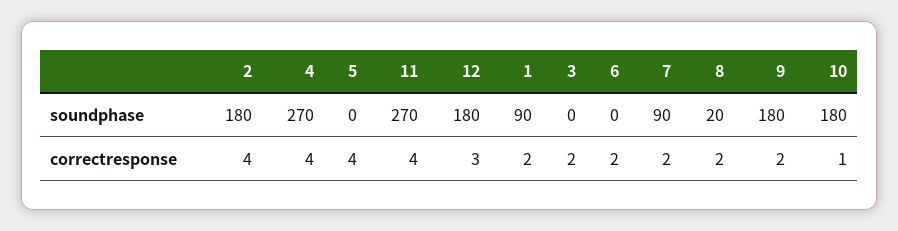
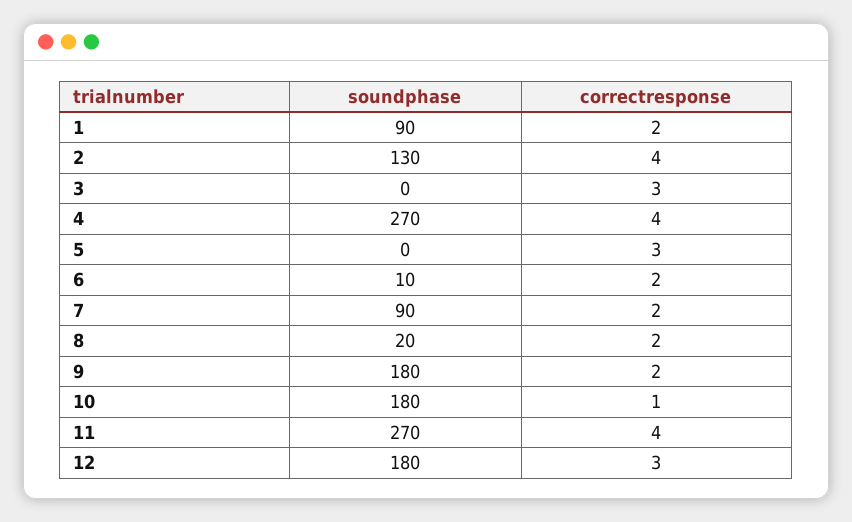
  {
    "2": {
-     "soundphase": 180,
+     "soundphase": 130,
      "correctresponse": 4
    },
    "4": {
      "soundphase": 270,
      "correctresponse": 4
    },
    "5": {
      "soundphase": 0,
-     "correctresponse": 4
+     "correctresponse": 3
    },
    "11": {
      "soundphase": 270,
      "correctresponse": 4
    },
    "12": {
      "soundphase": 180,
      "correctresponse": 3
    },
    "1": {
      "soundphase": 90,
      "correctresponse": 2
    },
    "3": {
      "soundphase": 0,
-     "correctresponse": 2
+     "correctresponse": 3
    },
    "6": {
-     "soundphase": 0,
+     "soundphase": 10,
      "correctresponse": 2
    },
    "7": {
      "soundphase": 90,
      "correctresponse": 2
    },
    "8": {
      "soundphase": 20,
      "correctresponse": 2
    },
    "9": {
      "soundphase": 180,
      "correctresponse": 2
    },
    "10": {
      "soundphase": 180,
      "correctresponse": 1
    }
  }

